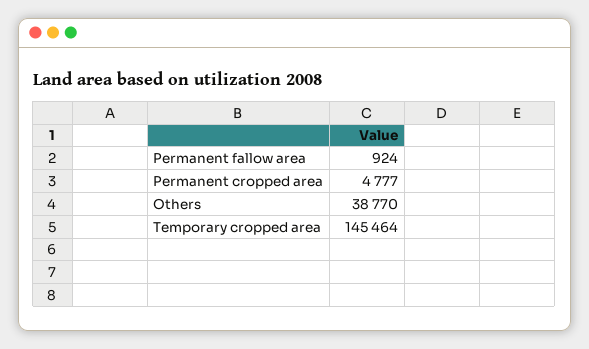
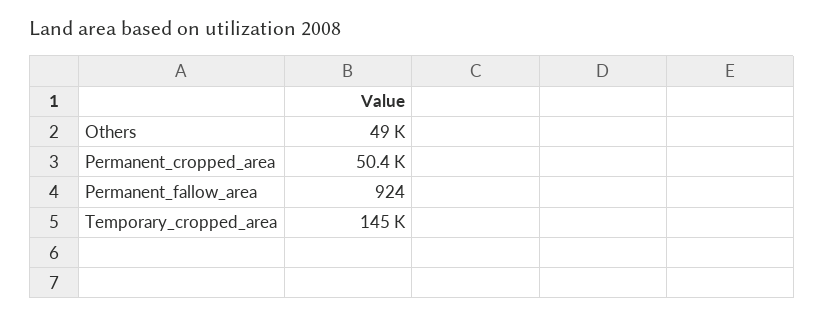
  {
    "Permanent fallow area": 924,
-   "Permanent cropped area": 4777,
+   "Permanent cropped area": 50400,
-   "Others": 38770,
+   "Others": 49000,
    "Temporary cropped area": 145464
  }

